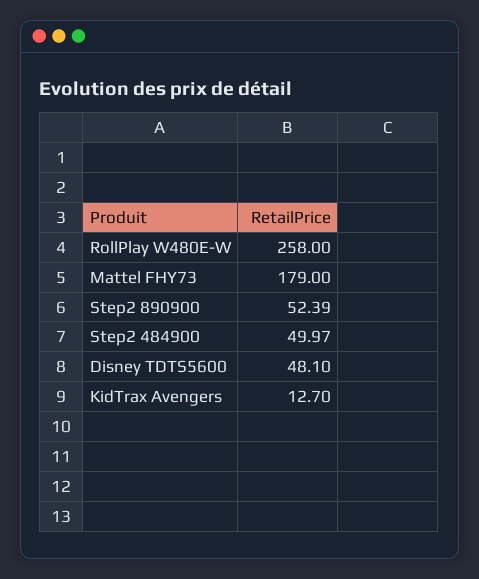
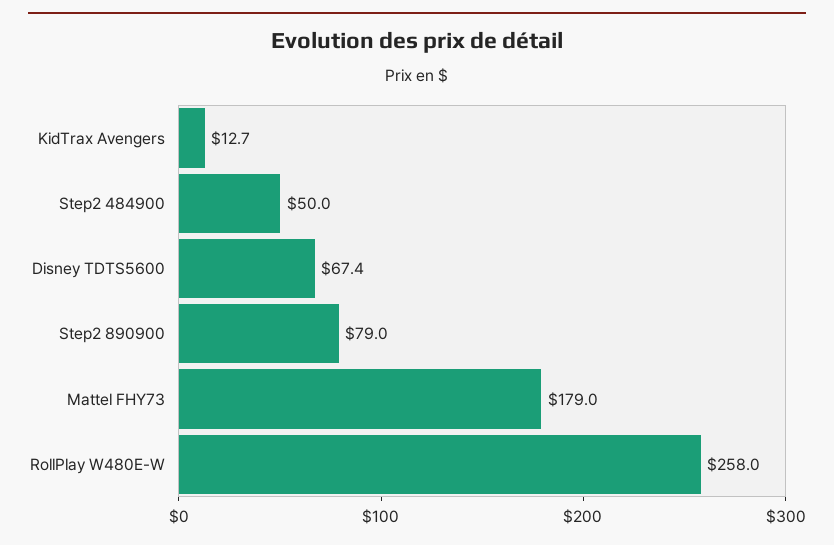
  {
    "RollPlay W480E-W": 258,
    "Mattel FHY73": 179,
-   "Step2 890900": 52.39,
+   "Step2 890900": 79,
    "Step2 484900": 49.97,
-   "Disney TDTS5600": 48.1,
+   "Disney TDTS5600": 67.4,
    "KidTrax Avengers": 12.7
  }

